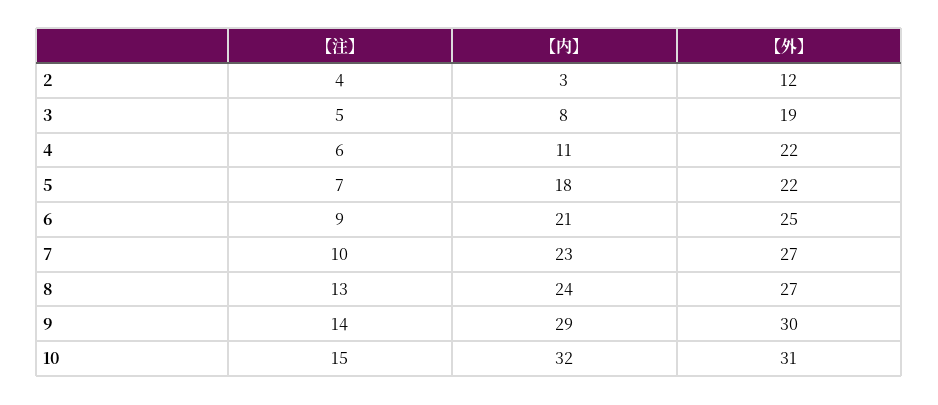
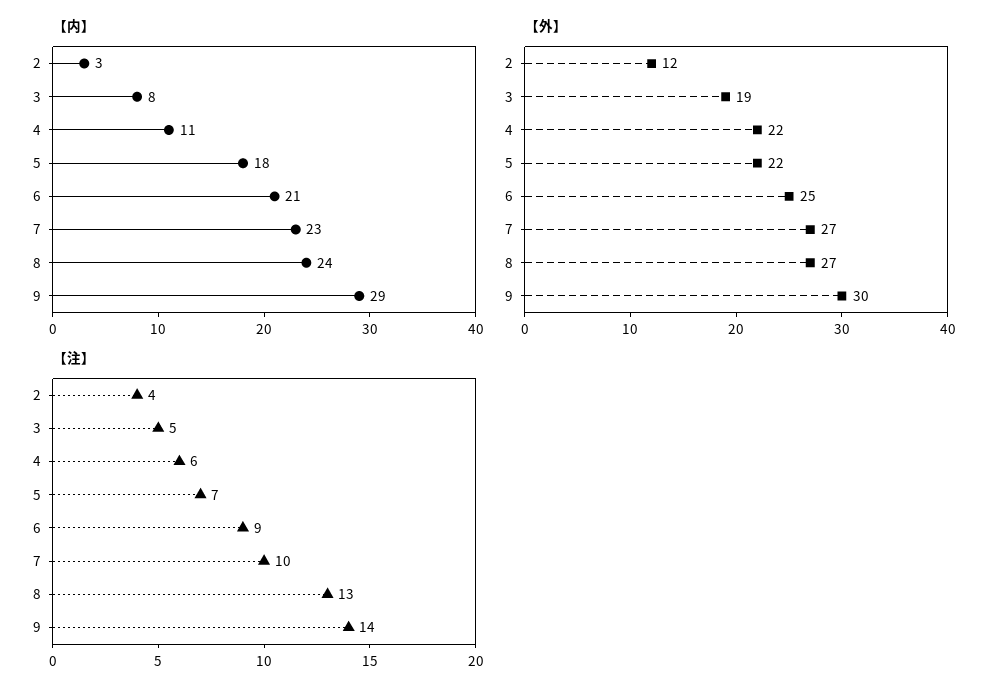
  {
    "【注】": {
      "2": 4,
      "3": 5,
      "4": 6,
      "5": 7,
      "6": 9,
      "7": 10,
      "8": 13,
-     "9": 14,
+     "9": 14
-     "10": 15
    },
    "【内】": {
      "2": 3,
      "3": 8,
      "4": 11,
      "5": 18,
      "6": 21,
      "7": 23,
      "8": 24,
-     "9": 29,
+     "9": 29
-     "10": 32
    },
    "【外】": {
      "2": 12,
      "3": 19,
      "4": 22,
      "5": 22,
      "6": 25,
      "7": 27,
      "8": 27,
-     "9": 30,
+     "9": 30
-     "10": 31
    }
  }

